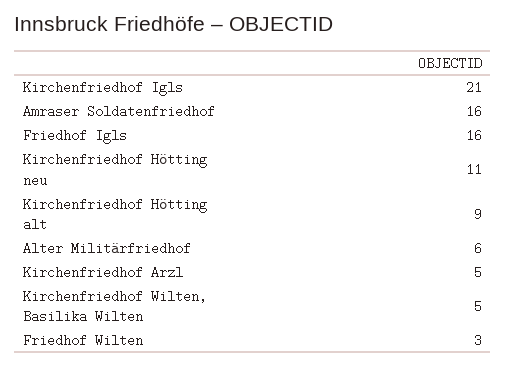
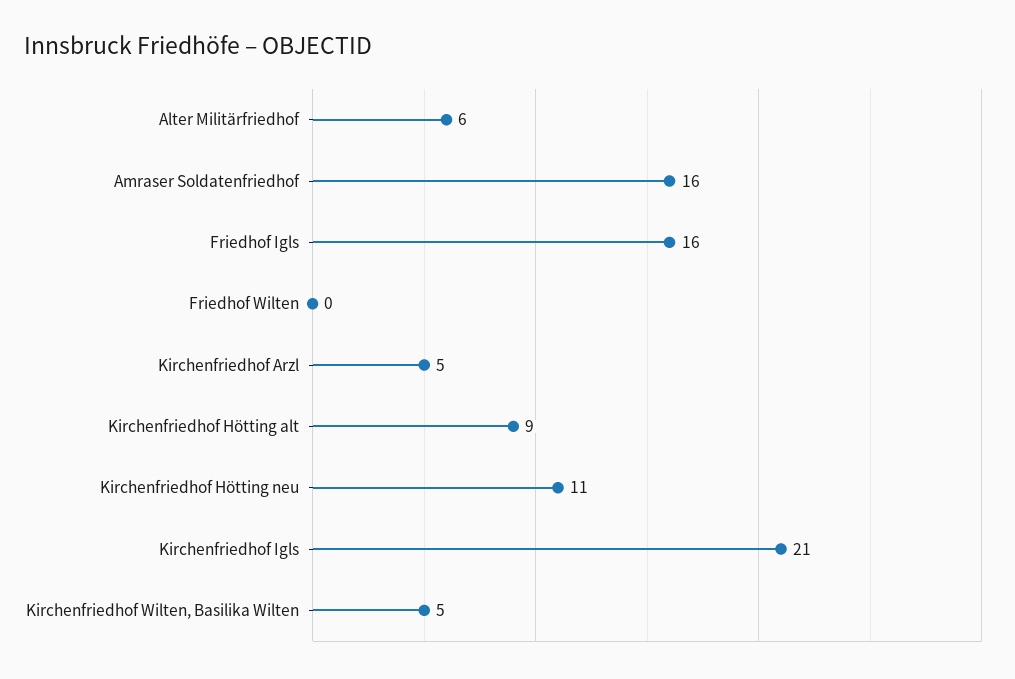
  {
    "Kirchenfriedhof Igls": 21,
    "Amraser Soldatenfriedhof": 16,
    "Friedhof Igls": 16,
    "Kirchenfriedhof Hötting neu": 11,
    "Kirchenfriedhof Hötting alt": 9,
    "Alter Militärfriedhof": 6,
    "Kirchenfriedhof Arzl": 5,
    "Kirchenfriedhof Wilten, Basilika Wilten": 5,
-   "Friedhof Wilten": 3
+   "Friedhof Wilten": 0
  }

